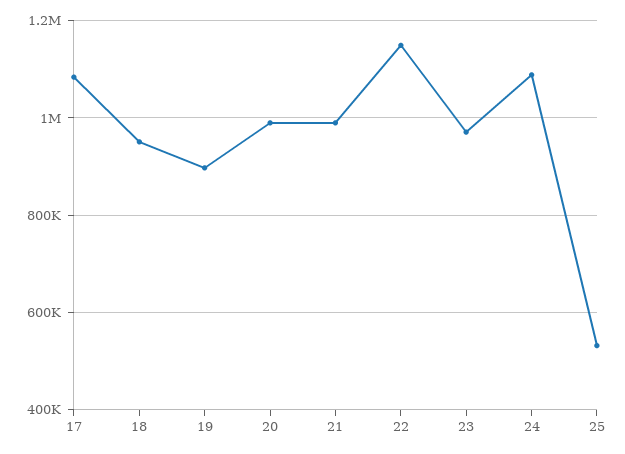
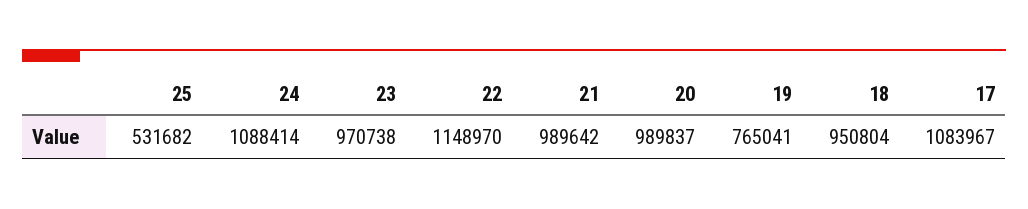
  {
    "17": 1083967,
    "18": 950804,
-   "19": 900000,
+   "19": 765041,
    "20": 989837,
    "21": 989642,
    "22": 1148970,
    "23": 970738,
    "24": 1088414,
    "25": 531682
  }

